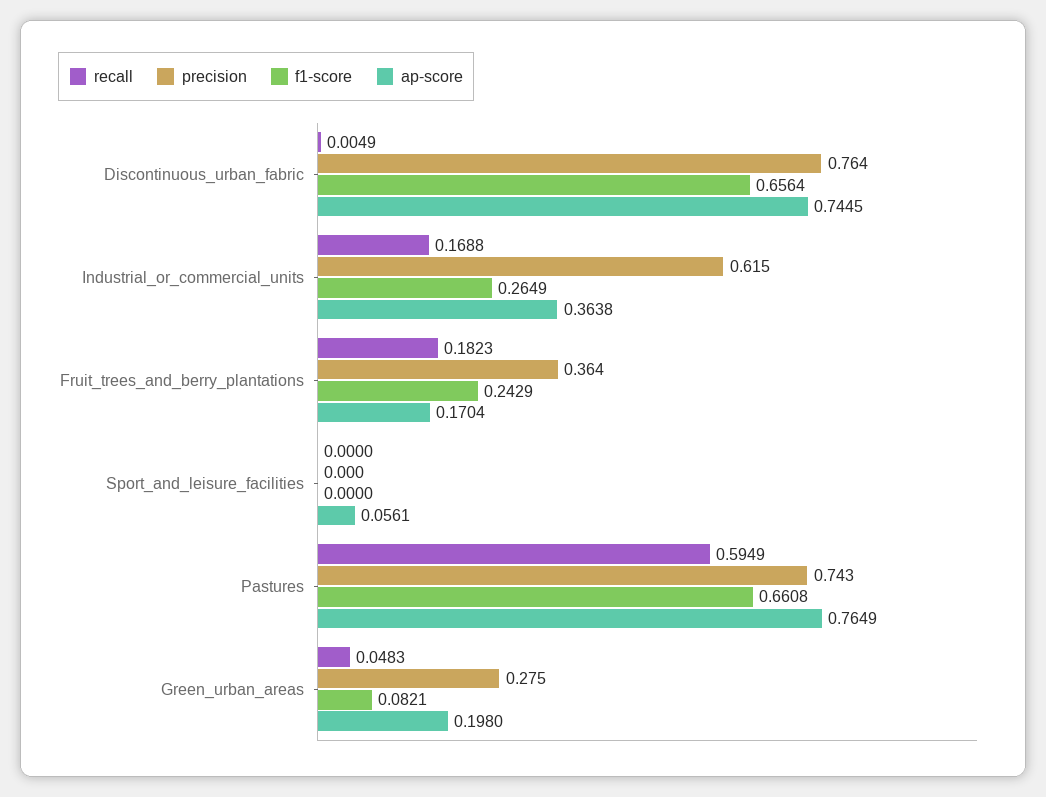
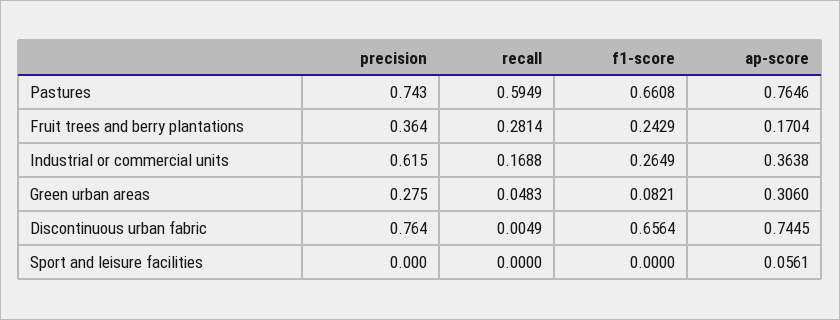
  {
    "recall": {
      "Discontinuous_urban_fabric": 0.0049,
      "Industrial_or_commercial_units": 0.1688,
-     "Fruit_trees_and_berry_plantations": 0.1823,
+     "Fruit_trees_and_berry_plantations": 0.2814,
      "Sport_and_leisure_facilities": 0,
      "Pastures": 0.5949,
      "Green_urban_areas": 0.0483
    },
    "precision": {
      "Discontinuous_urban_fabric": 0.764,
      "Industrial_or_commercial_units": 0.615,
      "Fruit_trees_and_berry_plantations": 0.364,
      "Sport_and_leisure_facilities": 0,
      "Pastures": 0.743,
      "Green_urban_areas": 0.275
    },
    "f1-score": {
      "Discontinuous_urban_fabric": 0.6564,
      "Industrial_or_commercial_units": 0.2649,
      "Fruit_trees_and_berry_plantations": 0.2429,
      "Sport_and_leisure_facilities": 0,
      "Pastures": 0.6608,
      "Green_urban_areas": 0.0821
    },
    "ap-score": {
      "Discontinuous_urban_fabric": 0.7445,
      "Industrial_or_commercial_units": 0.3638,
      "Fruit_trees_and_berry_plantations": 0.1704,
      "Sport_and_leisure_facilities": 0.0561,
-     "Pastures": 0.7649,
+     "Pastures": 0.7646,
-     "Green_urban_areas": 0.198
+     "Green_urban_areas": 0.306
    }
  }

